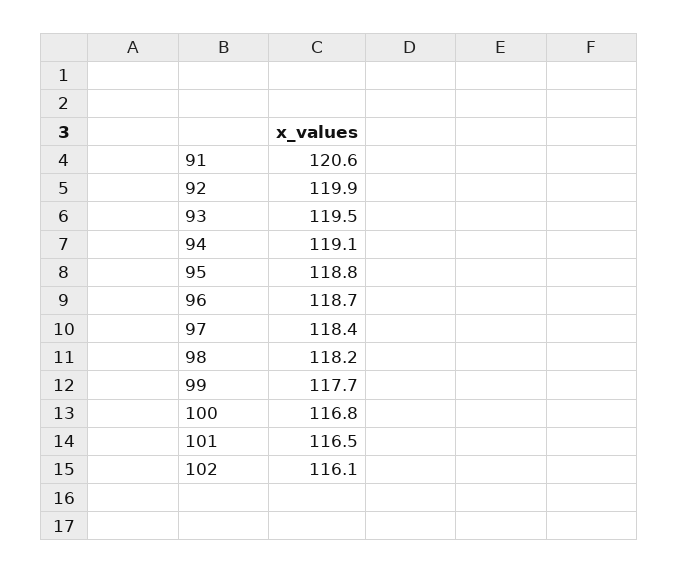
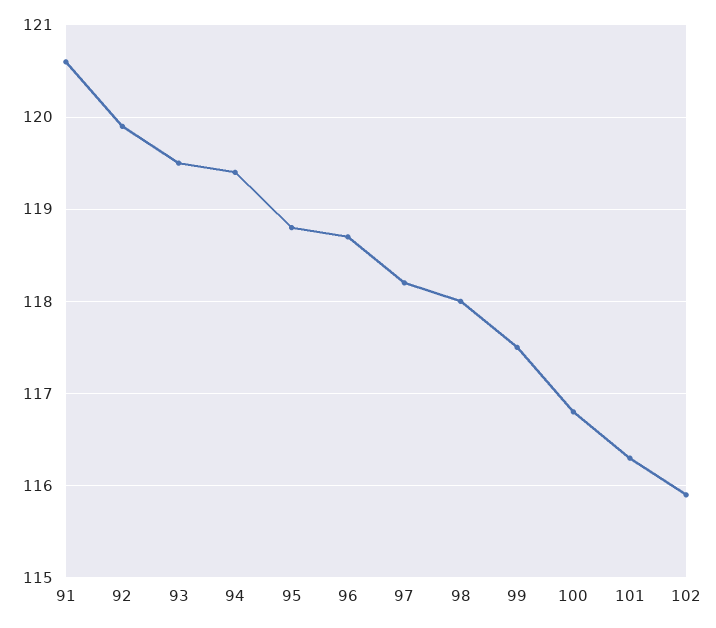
  {
    "91": 120.6,
    "92": 119.9,
    "93": 119.5,
-   "94": 119.1,
+   "94": 119.4,
    "95": 118.8,
    "96": 118.7,
-   "97": 118.4,
+   "97": 118.2,
-   "98": 118.2,
+   "98": 118,
-   "99": 117.7,
+   "99": 117.5,
    "100": 116.8,
-   "101": 116.5,
+   "101": 116.3,
-   "102": 116.1
+   "102": 115.9
  }

